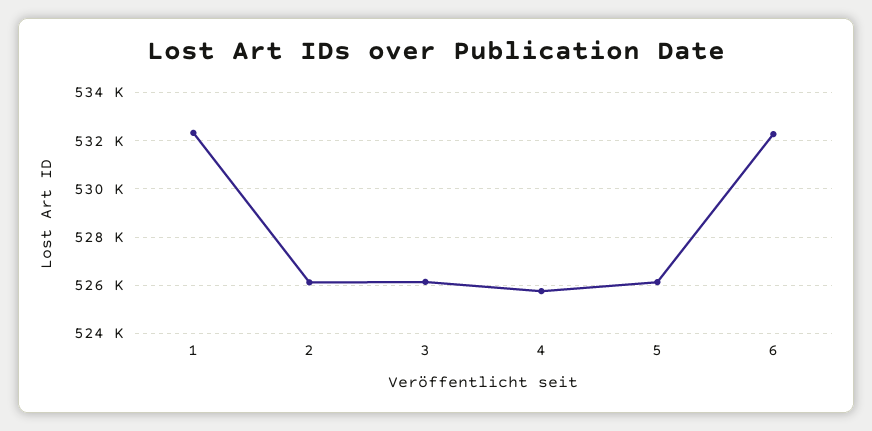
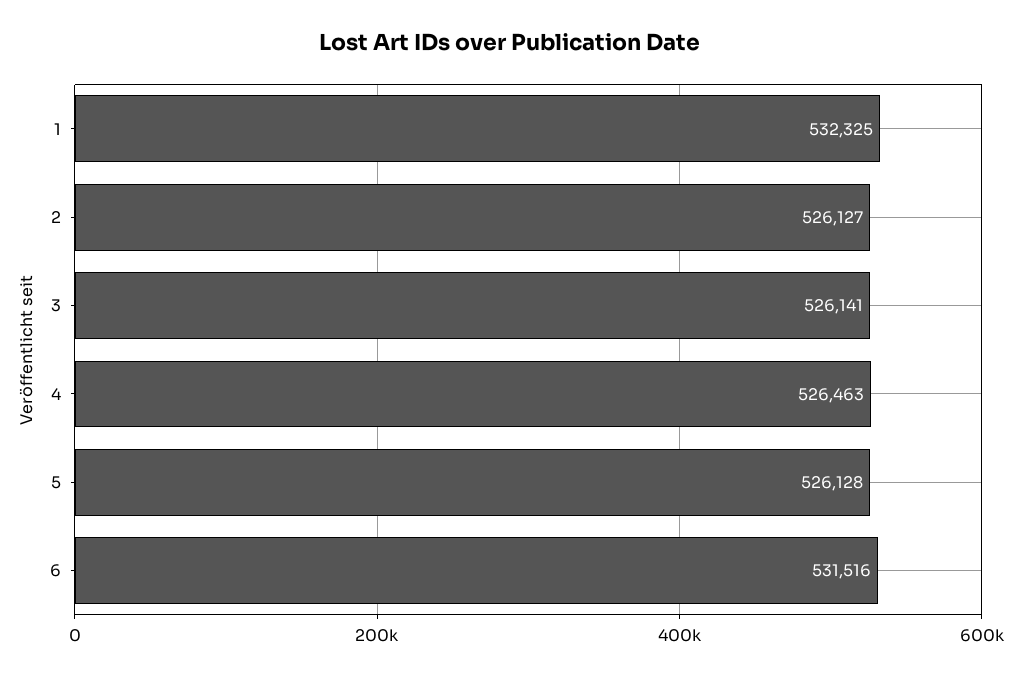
  {
    "1": 532325,
    "2": 526127,
    "3": 526141,
-   "4": 525750,
+   "4": 526463,
    "5": 526128,
-   "6": 532250
+   "6": 531516
  }

